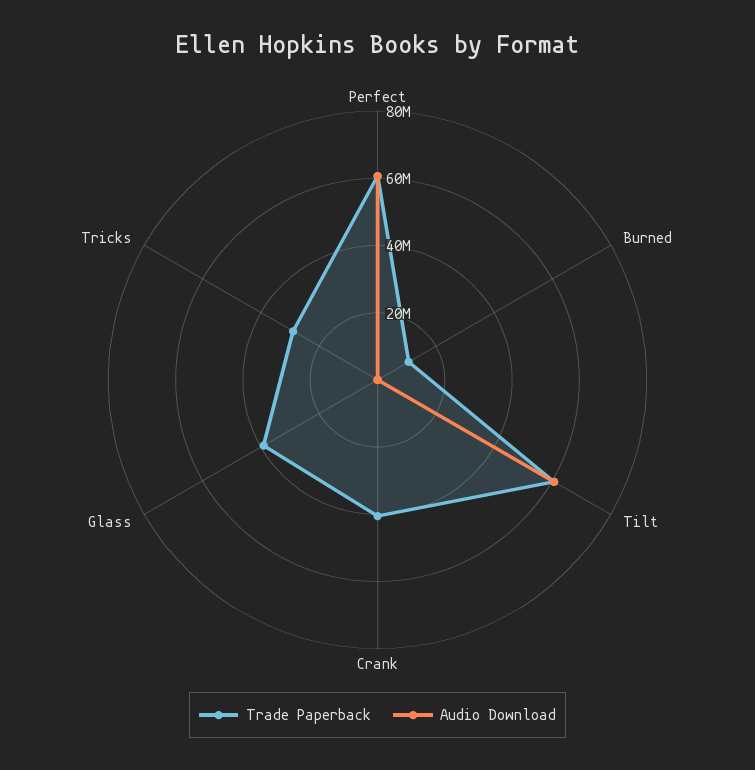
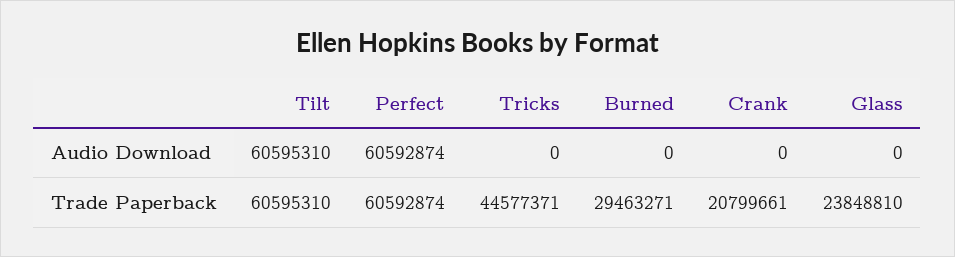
  {
    "Trade Paperback": {
      "Perfect": 60592874,
-     "Burned": 10000000,
+     "Burned": 29463271,
      "Tilt": 60595310,
-     "Crank": 40000000,
+     "Crank": 20799661,
-     "Glass": 40000000,
+     "Glass": 23848810,
-     "Tricks": 30000000
+     "Tricks": 44577371
    },
    "Audio Download": {
      "Perfect": 60592874,
      "Burned": 0,
      "Tilt": 60595310,
      "Crank": 0,
      "Glass": 0,
      "Tricks": 0
    }
  }

